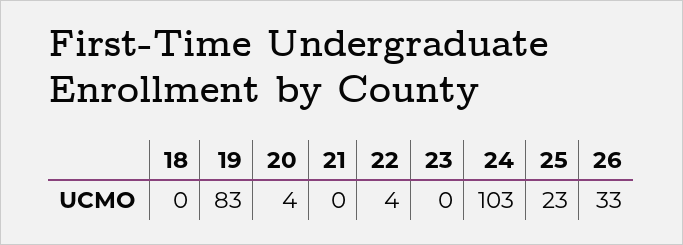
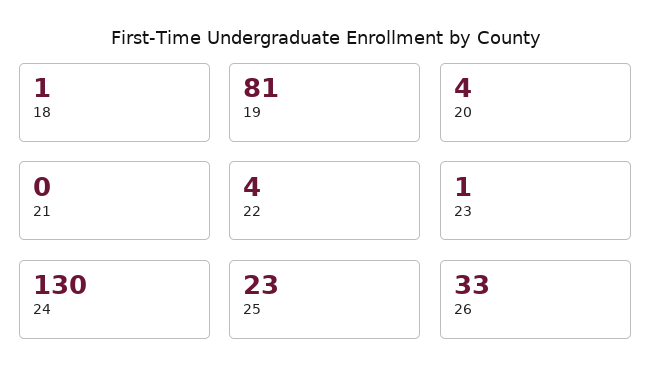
  {
-   "18": 0,
+   "18": 1,
-   "19": 83,
+   "19": 81,
    "20": 4,
    "21": 0,
    "22": 4,
-   "23": 0,
+   "23": 1,
-   "24": 103,
+   "24": 130,
    "25": 23,
    "26": 33
  }

